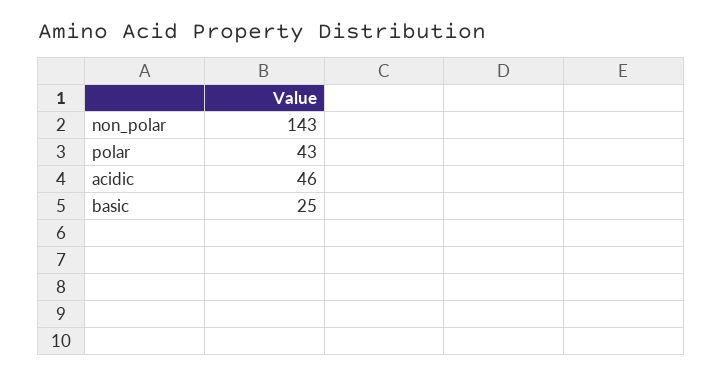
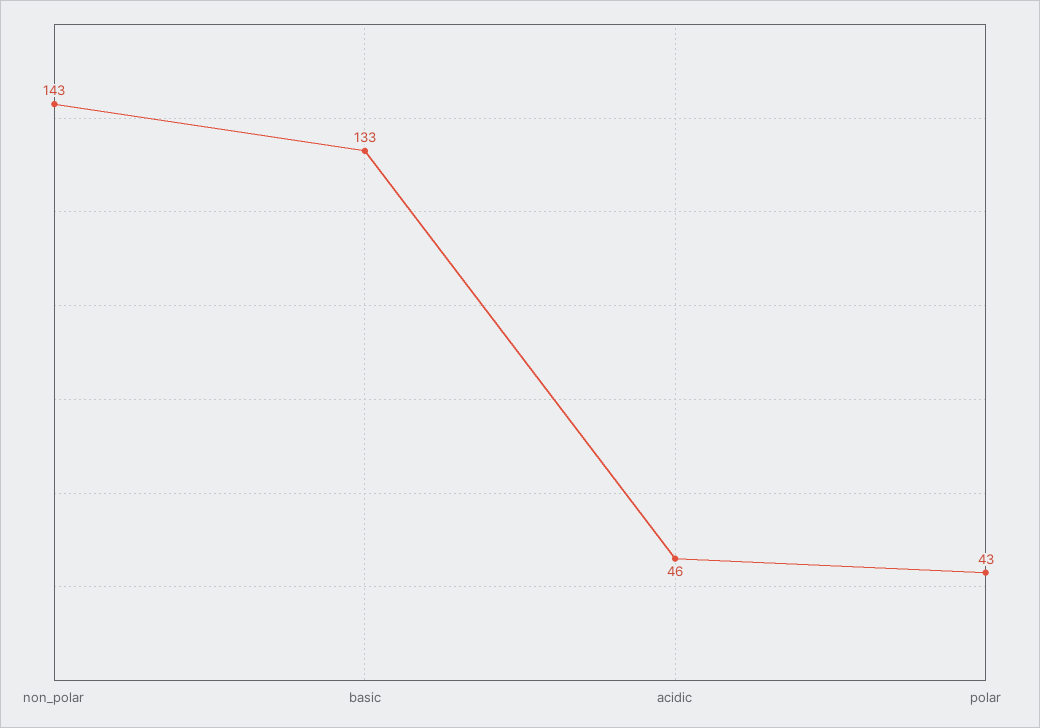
  {
    "non_polar": 143,
    "polar": 43,
    "acidic": 46,
-   "basic": 25
+   "basic": 133
  }

